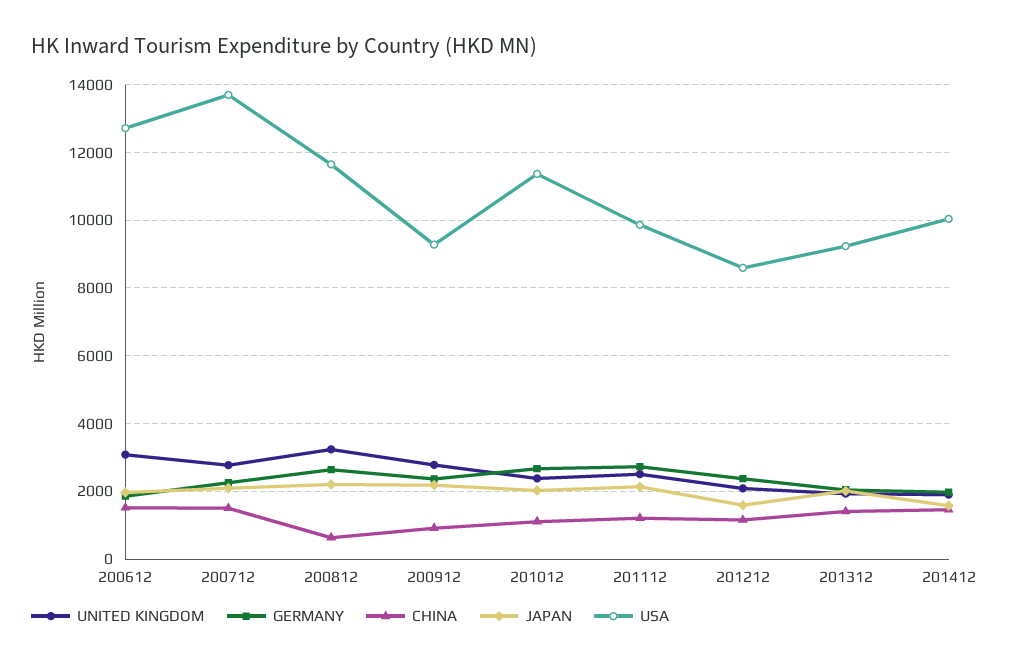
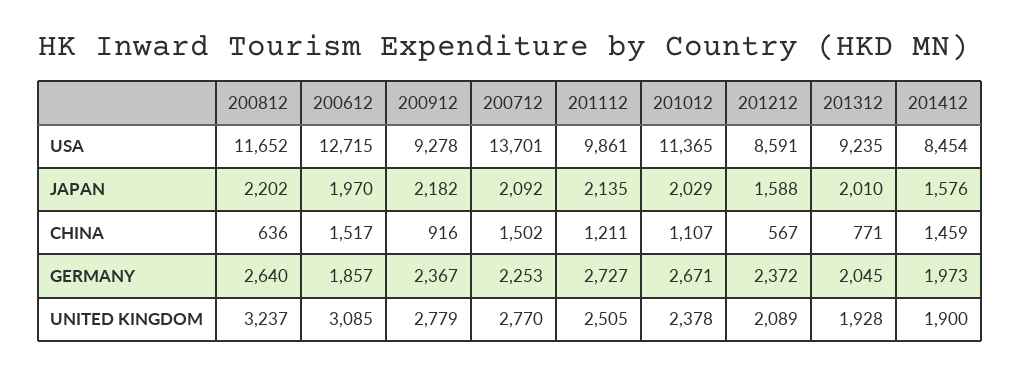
  {
    "UNITED KINGDOM": {
      "200612": 3085,
      "200712": 2770,
      "200812": 3237,
      "200912": 2779,
      "201012": 2378,
      "201112": 2505,
      "201212": 2089,
      "201312": 1928,
      "201412": 1900
    },
    "GERMANY": {
      "200612": 1857,
      "200712": 2253,
      "200812": 2640,
      "200912": 2367,
      "201012": 2671,
      "201112": 2727,
      "201212": 2372,
      "201312": 2045,
      "201412": 1973
    },
    "CHINA": {
      "200612": 1517,
      "200712": 1502,
      "200812": 636,
      "200912": 916,
      "201012": 1107,
      "201112": 1211,
-     "201212": 1200,
+     "201212": 567,
-     "201312": 1400,
+     "201312": 771,
      "201412": 1459
    },
    "JAPAN": {
      "200612": 1970,
      "200712": 2092,
      "200812": 2202,
      "200912": 2182,
      "201012": 2029,
      "201112": 2135,
      "201212": 1588,
      "201312": 2010,
      "201412": 1576
    },
    "USA": {
      "200612": 12715,
      "200712": 13701,
      "200812": 11652,
      "200912": 9278,
      "201012": 11365,
      "201112": 9861,
      "201212": 8591,
      "201312": 9235,
-     "201412": 10000
+     "201412": 8454
    }
  }

